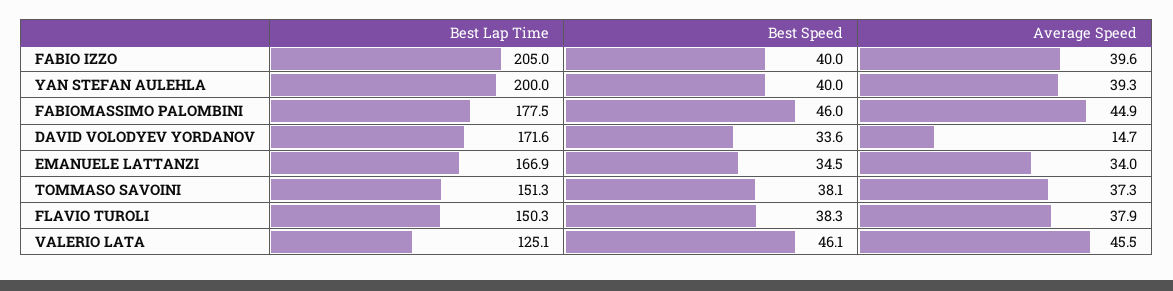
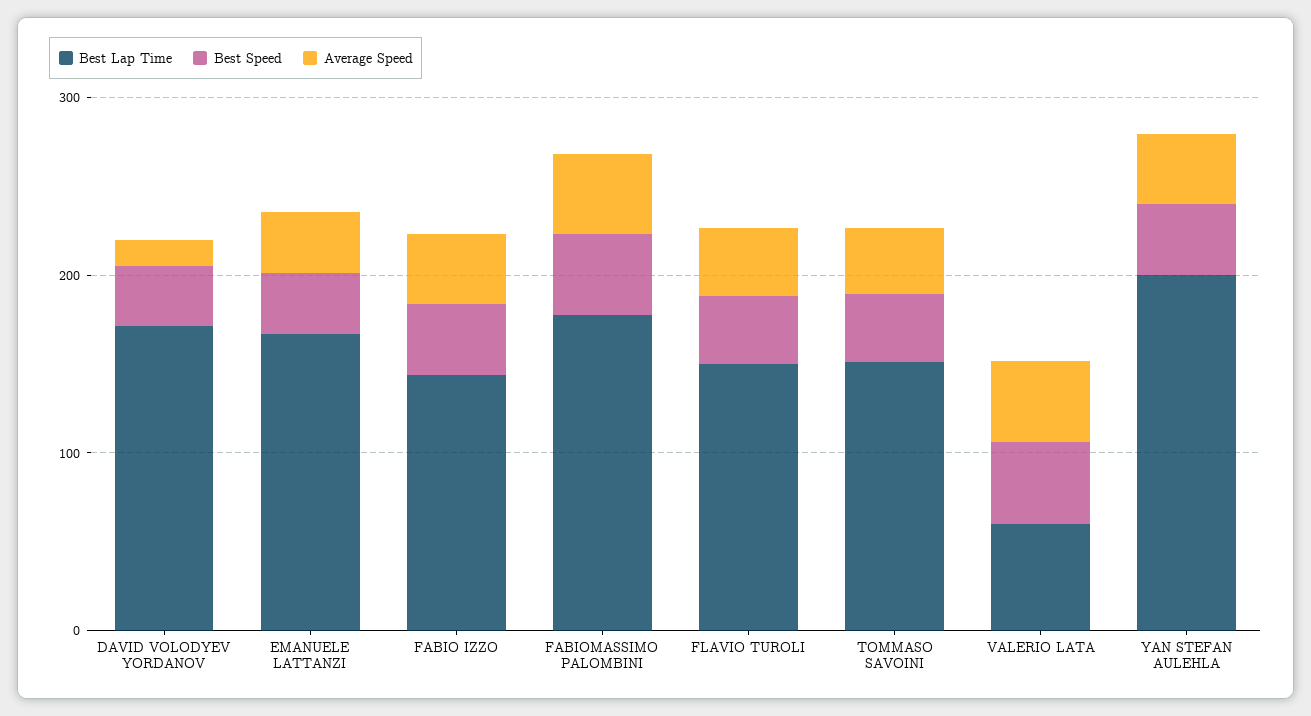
  {
    "Best Lap Time": {
-     "FABIO IZZO": 205,
+     "FABIO IZZO": 140,
      "YAN STEFAN AULEHLA": 200,
      "FABIOMASSIMO PALOMBINI": 177.5,
      "DAVID VOLODYEV YORDANOV": 171.6,
      "EMANUELE LATTANZI": 166.9,
      "TOMMASO SAVOINI": 151.3,
      "FLAVIO TUROLI": 150.3,
-     "VALERIO LATA": 125.1
+     "VALERIO LATA": 60
    },
    "Best Speed": {
      "FABIO IZZO": 40,
      "YAN STEFAN AULEHLA": 40,
      "FABIOMASSIMO PALOMBINI": 46,
      "DAVID VOLODYEV YORDANOV": 33.6,
      "EMANUELE LATTANZI": 34.5,
      "TOMMASO SAVOINI": 38.1,
      "FLAVIO TUROLI": 38.3,
      "VALERIO LATA": 46.1
    },
    "Average Speed": {
      "FABIO IZZO": 39.6,
      "YAN STEFAN AULEHLA": 39.3,
      "FABIOMASSIMO PALOMBINI": 44.9,
      "DAVID VOLODYEV YORDANOV": 14.7,
      "EMANUELE LATTANZI": 34,
      "TOMMASO SAVOINI": 37.3,
      "FLAVIO TUROLI": 37.9,
      "VALERIO LATA": 45.5
    }
  }

